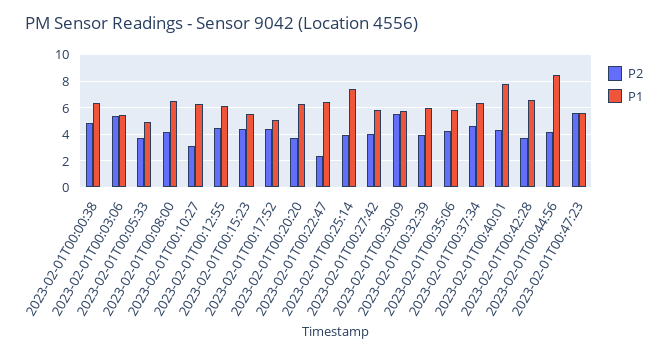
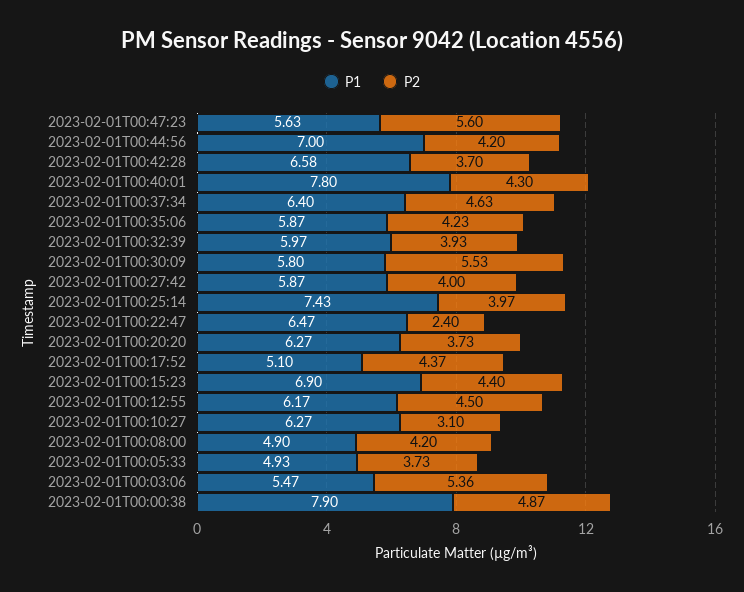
  {
    "P2": {
      "2023-02-01T00:00:38": 4.87,
      "2023-02-01T00:03:06": 5.36,
      "2023-02-01T00:05:33": 3.73,
      "2023-02-01T00:08:00": 4.2,
      "2023-02-01T00:10:27": 3.1,
      "2023-02-01T00:12:55": 4.5,
      "2023-02-01T00:15:23": 4.4,
      "2023-02-01T00:17:52": 4.37,
      "2023-02-01T00:20:20": 3.73,
      "2023-02-01T00:22:47": 2.4,
      "2023-02-01T00:25:14": 3.97,
      "2023-02-01T00:27:42": 4,
      "2023-02-01T00:30:09": 5.53,
      "2023-02-01T00:32:39": 3.93,
      "2023-02-01T00:35:06": 4.23,
      "2023-02-01T00:37:34": 4.63,
      "2023-02-01T00:40:01": 4.3,
      "2023-02-01T00:42:28": 3.7,
      "2023-02-01T00:44:56": 4.2,
      "2023-02-01T00:47:23": 5.6
    },
    "P1": {
-     "2023-02-01T00:00:38": 6.5,
+     "2023-02-01T00:00:38": 7.9,
      "2023-02-01T00:03:06": 5.47,
      "2023-02-01T00:05:33": 4.93,
-     "2023-02-01T00:08:00": 6.5,
+     "2023-02-01T00:08:00": 4.9,
      "2023-02-01T00:10:27": 6.27,
      "2023-02-01T00:12:55": 6.17,
-     "2023-02-01T00:15:23": 5.5,
+     "2023-02-01T00:15:23": 6.9,
      "2023-02-01T00:17:52": 5.1,
      "2023-02-01T00:20:20": 6.27,
      "2023-02-01T00:22:47": 6.47,
      "2023-02-01T00:25:14": 7.43,
      "2023-02-01T00:27:42": 5.87,
      "2023-02-01T00:30:09": 5.8,
      "2023-02-01T00:32:39": 5.97,
      "2023-02-01T00:35:06": 5.87,
      "2023-02-01T00:37:34": 6.4,
      "2023-02-01T00:40:01": 7.8,
      "2023-02-01T00:42:28": 6.58,
-     "2023-02-01T00:44:56": 8.5,
+     "2023-02-01T00:44:56": 7,
      "2023-02-01T00:47:23": 5.63
    }
  }

